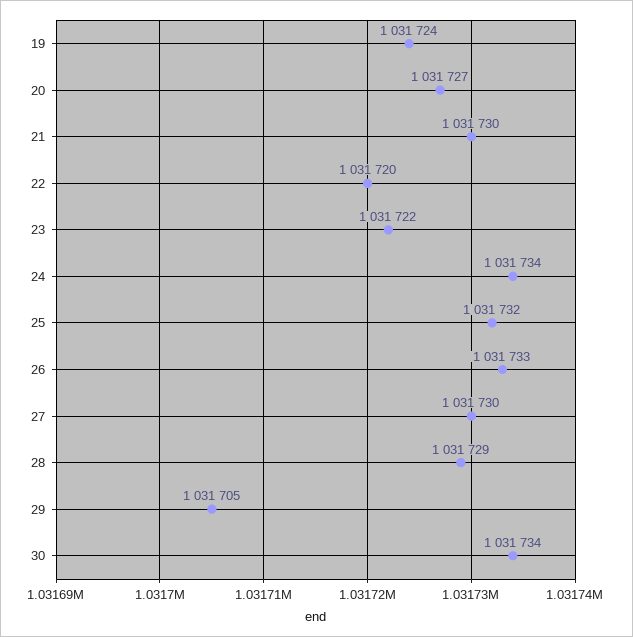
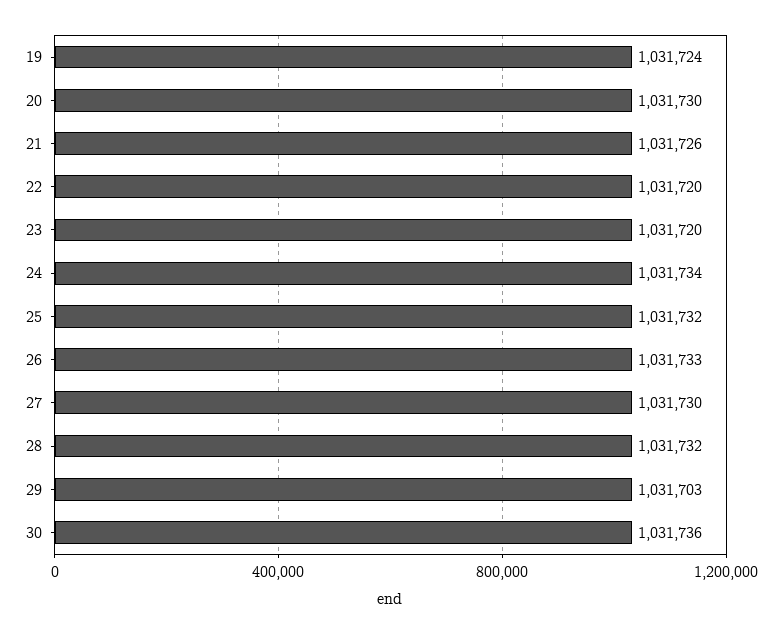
  {
    "19": 1031724,
-   "20": 1031727,
+   "20": 1031730,
-   "21": 1031730,
+   "21": 1031726,
    "22": 1031720,
-   "23": 1031722,
+   "23": 1031720,
    "24": 1031734,
    "25": 1031732,
    "26": 1031733,
    "27": 1031730,
-   "28": 1031729,
+   "28": 1031732,
-   "29": 1031705,
+   "29": 1031703,
-   "30": 1031734
+   "30": 1031736
  }

